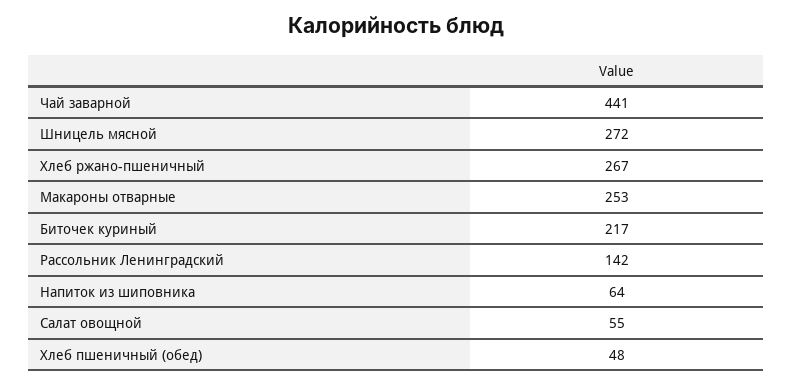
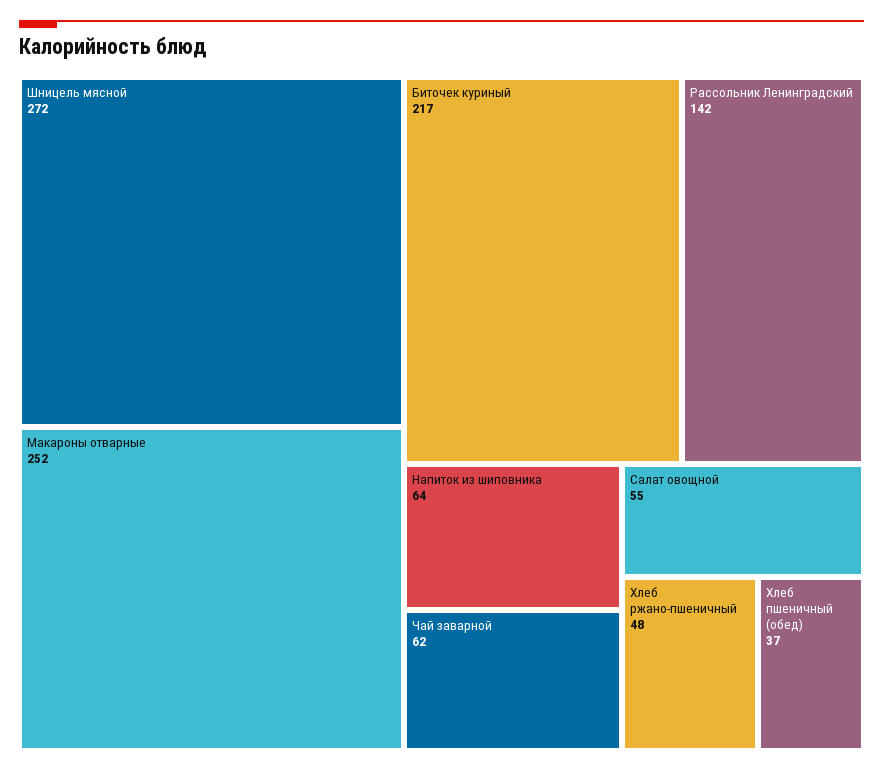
  {
-   "Чай заварной": 441,
+   "Чай заварной": 62,
    "Шницель мясной": 272,
-   "Хлеб ржано-пшеничный": 267,
+   "Хлеб ржано-пшеничный": 48,
-   "Макароны отварные": 253,
+   "Макароны отварные": 252,
    "Биточек куриный": 217,
    "Рассольник Ленинградский": 142,
    "Напиток из шиповника": 64,
    "Салат овощной": 55,
-   "Хлеб пшеничный (обед)": 48
+   "Хлеб пшеничный (обед)": 37
  }

